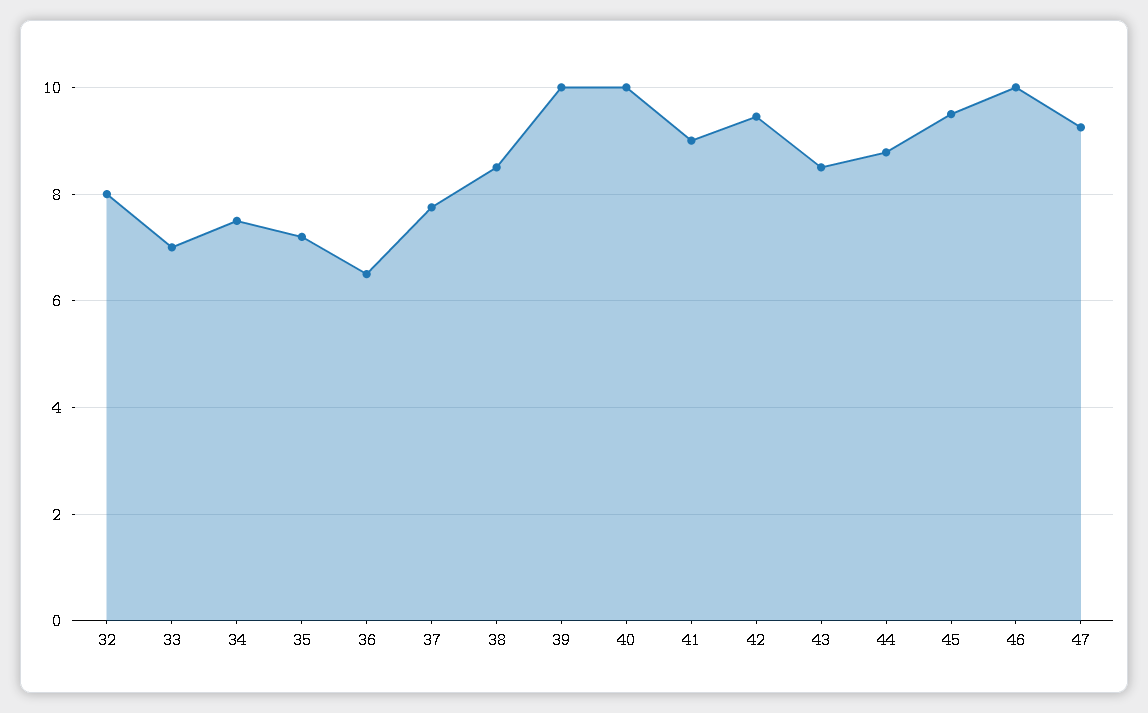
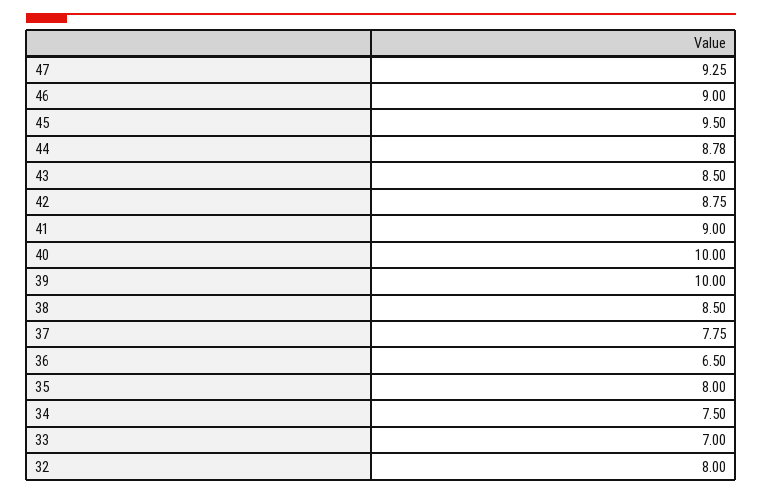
  {
    "32": 8,
    "33": 7,
    "34": 7.5,
-   "35": 7.2,
+   "35": 8,
    "36": 6.5,
    "37": 7.75,
    "38": 8.5,
    "39": 10,
    "40": 10,
    "41": 9,
-   "42": 9.4,
+   "42": 8.75,
    "43": 8.5,
    "44": 8.78,
    "45": 9.5,
-   "46": 10,
+   "46": 9,
    "47": 9.25
  }

